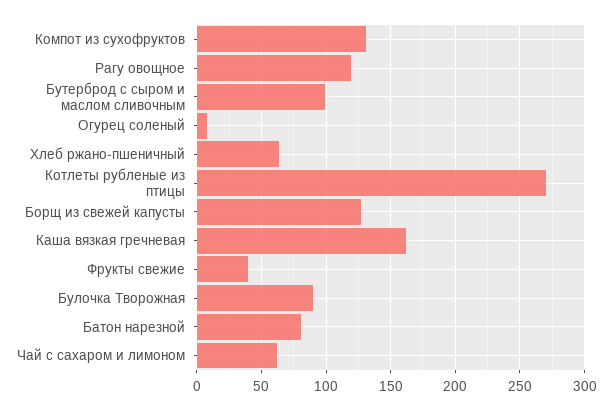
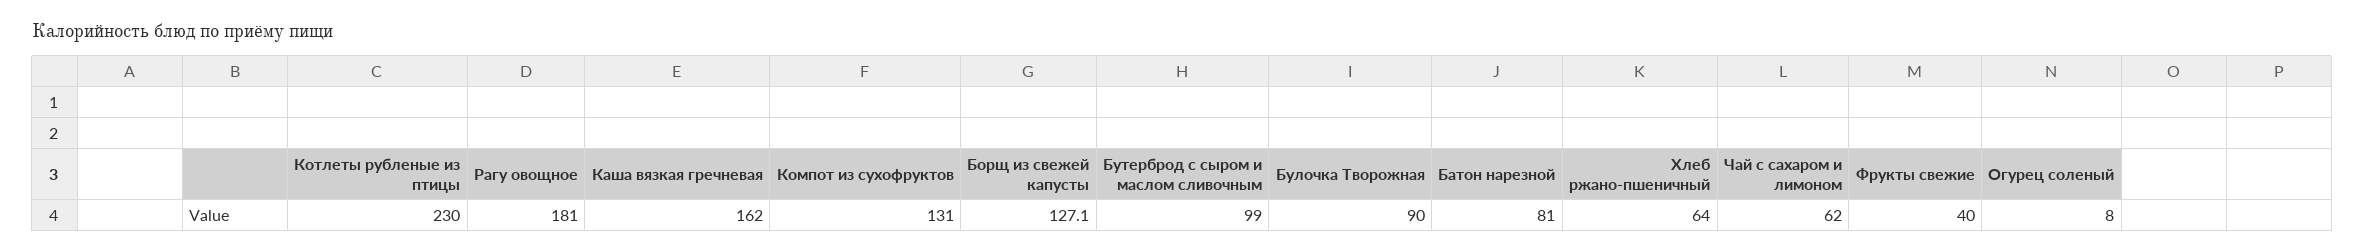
  {
    "Компот из сухофруктов": 131,
-   "Рагу овощное": 120,
+   "Рагу овощное": 181,
    "Бутерброд с сыром и маслом сливочным": 99,
    "Огурец соленый": 8,
    "Хлеб ржано-пшеничный": 64,
-   "Котлеты рубленые из птицы": 270,
+   "Котлеты рубленые из птицы": 230,
    "Борщ из свежей капусты": 127.1,
    "Каша вязкая гречневая": 162,
    "Фрукты свежие": 40,
    "Булочка Творожная": 90,
    "Батон нарезной": 81,
    "Чай с сахаром и лимоном": 62
  }

